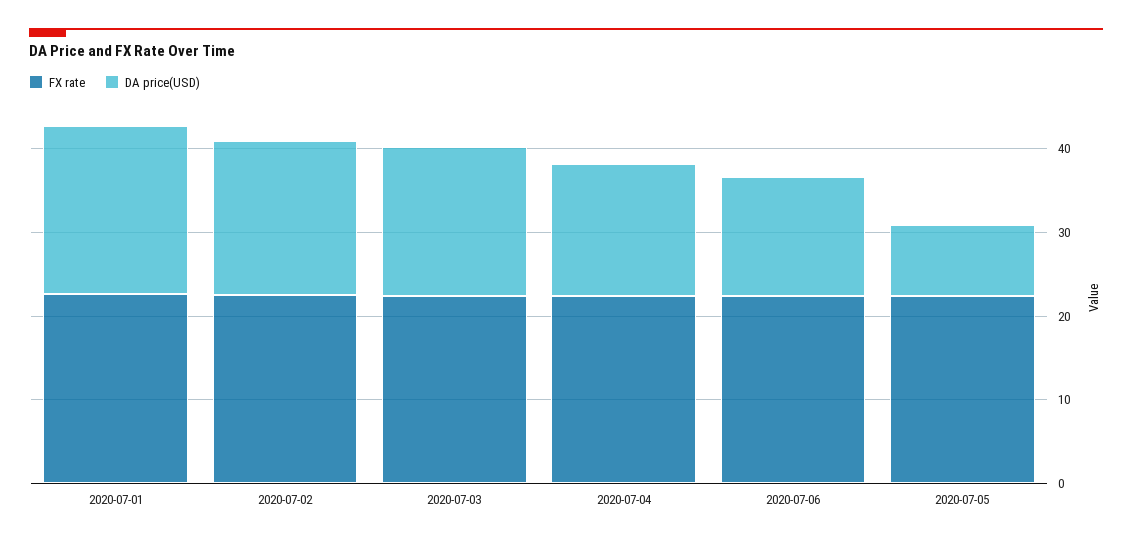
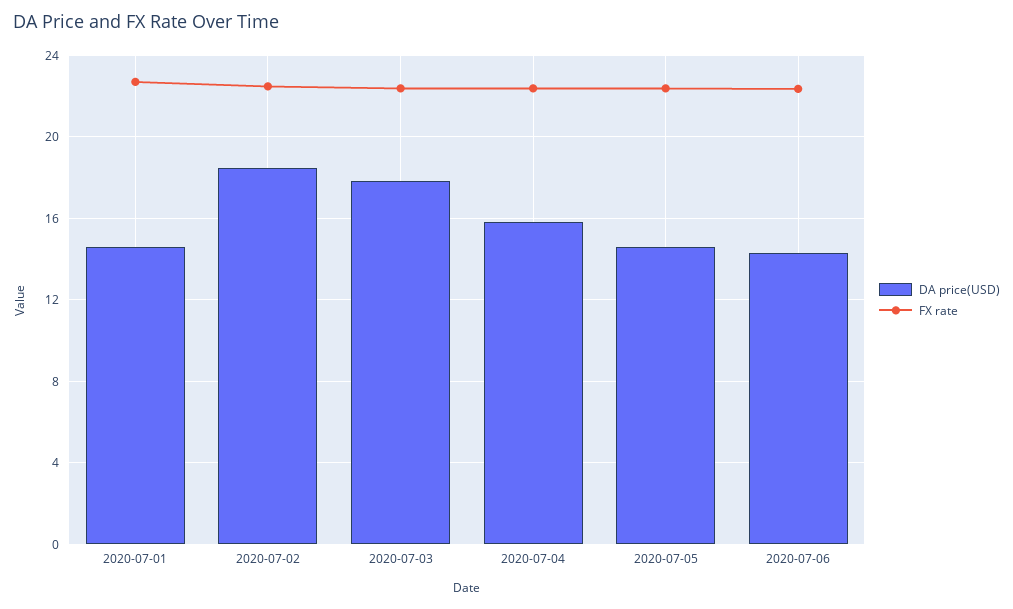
  {
    "FX rate": {
      "2020-07-01": 22.5,
      "2020-07-02": 22.5,
      "2020-07-03": 22.5,
      "2020-07-04": 22.5,
      "2020-07-06": 22.5,
      "2020-07-05": 22.5
    },
    "DA price(USD)": {
-     "2020-07-01": 20,
+     "2020-07-01": 14.5,
      "2020-07-02": 18.5,
      "2020-07-03": 18,
      "2020-07-04": 16,
      "2020-07-06": 14.5,
-     "2020-07-05": 8
+     "2020-07-05": 14.5
    }
  }

